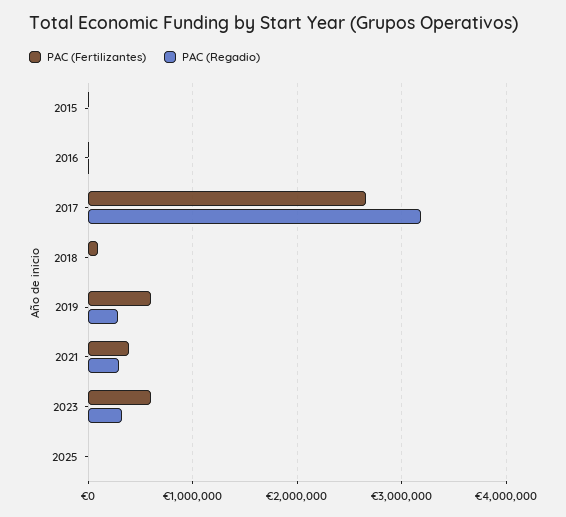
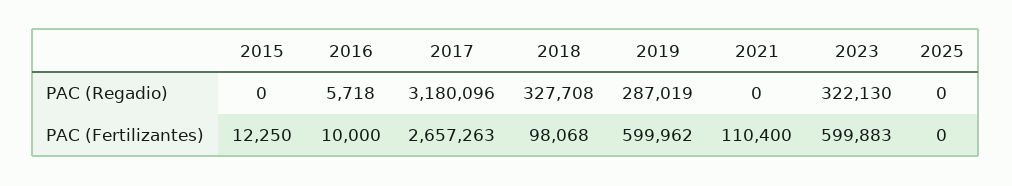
  {
    "PAC (Fertilizantes)": {
      "2015": 12250,
      "2016": 10000,
      "2017": 2657263,
      "2018": 98068,
      "2019": 599962,
-     "2021": 400000,
+     "2021": 110400,
      "2023": 599883,
      "2025": 0
    },
    "PAC (Regadio)": {
      "2015": 0,
      "2016": 5718,
      "2017": 3180096,
-     "2018": 0,
+     "2018": 327708,
      "2019": 287019,
-     "2021": 300000,
+     "2021": 0,
      "2023": 322130,
      "2025": 0
    }
  }

